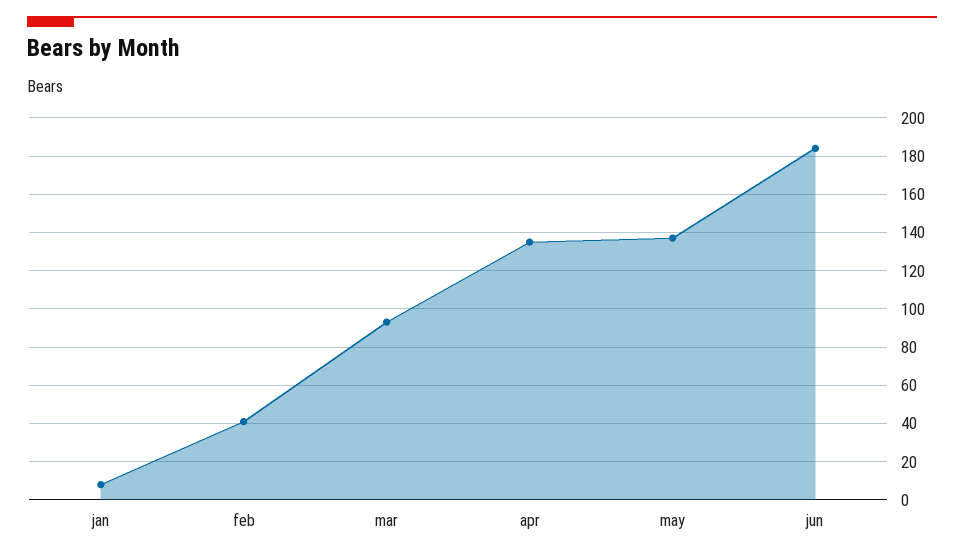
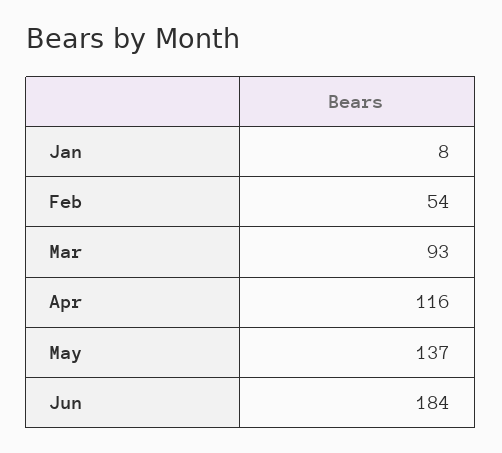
  {
    "jan": 8,
-   "feb": 40,
+   "feb": 54,
    "mar": 93,
-   "apr": 135,
+   "apr": 116,
    "may": 137,
    "jun": 184
  }

